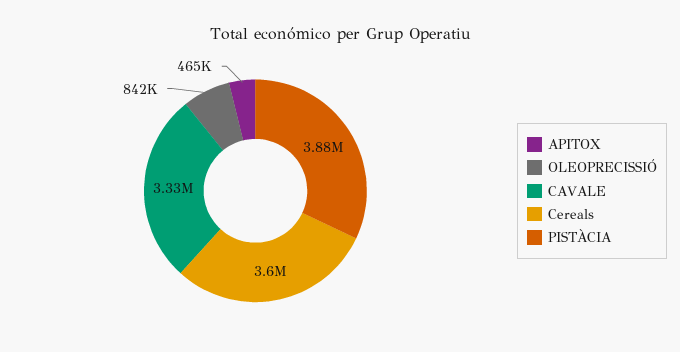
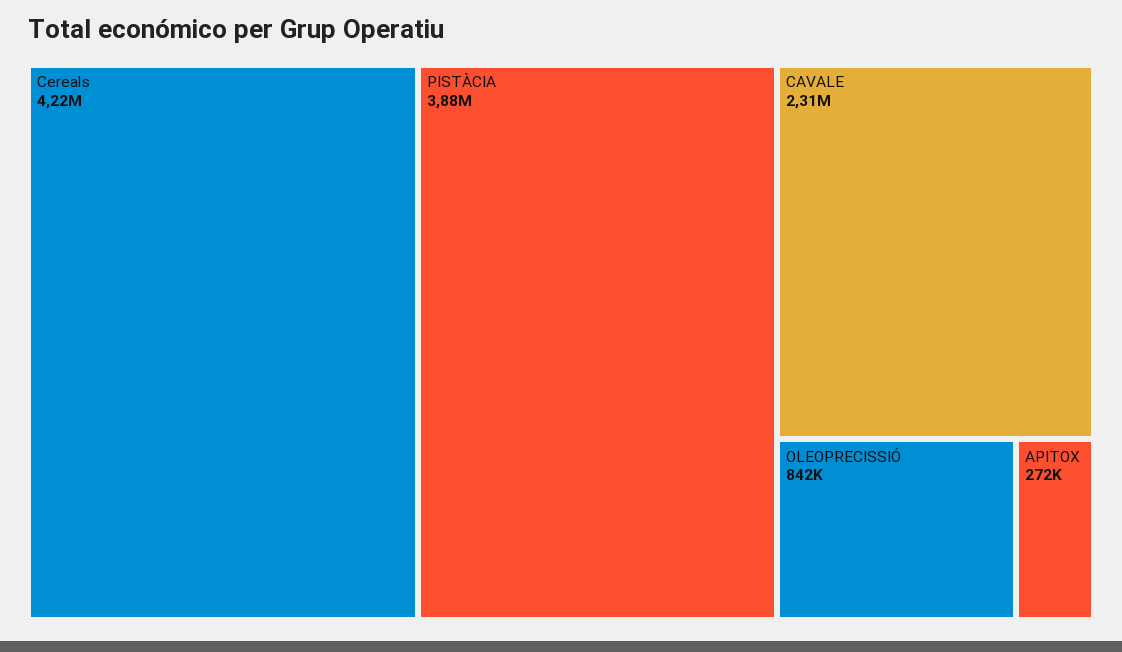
  {
-   "APITOX": 465000,
+   "APITOX": 272000,
    "OLEOPRECISSIÓ": 842000,
-   "CAVALE": 3330000,
+   "CAVALE": 2310000,
-   "Cereals": 3600000,
+   "Cereals": 4220000,
    "PISTÀCIA": 3880000
  }

